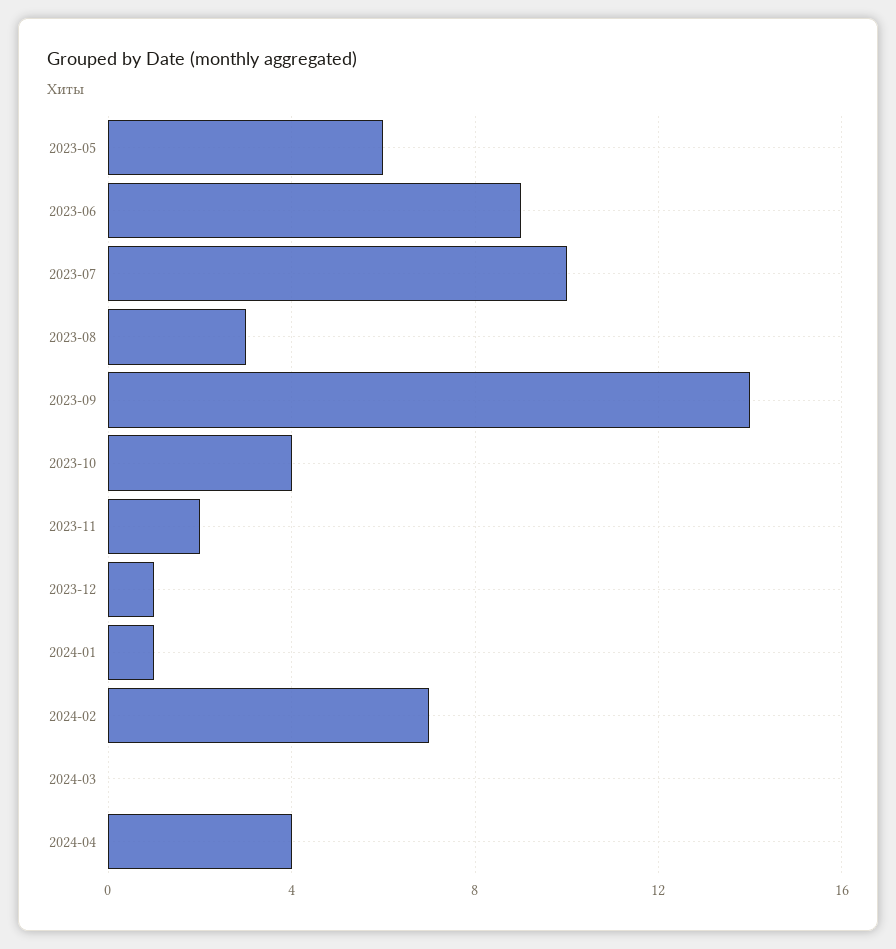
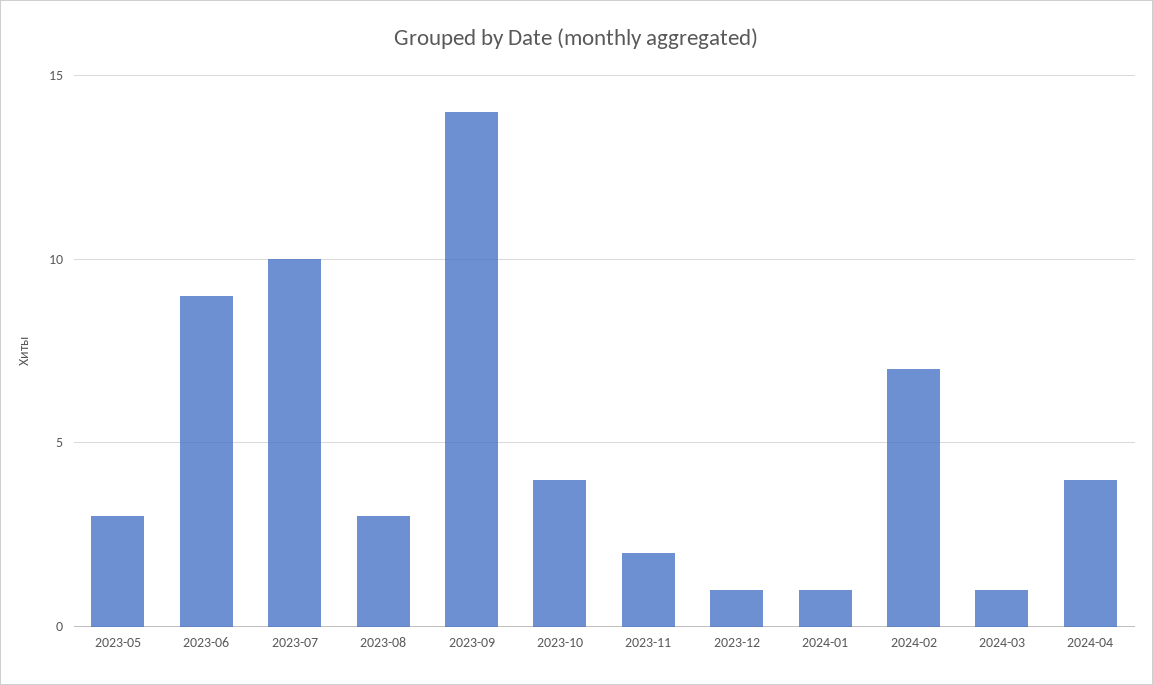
  {
-   "2023-05": 6,
+   "2023-05": 3,
    "2023-06": 9,
    "2023-07": 10,
    "2023-08": 3,
    "2023-09": 14,
    "2023-10": 4,
    "2023-11": 2,
    "2023-12": 1,
    "2024-01": 1,
    "2024-02": 7,
-   "2024-03": 0,
+   "2024-03": 1,
    "2024-04": 4
  }

